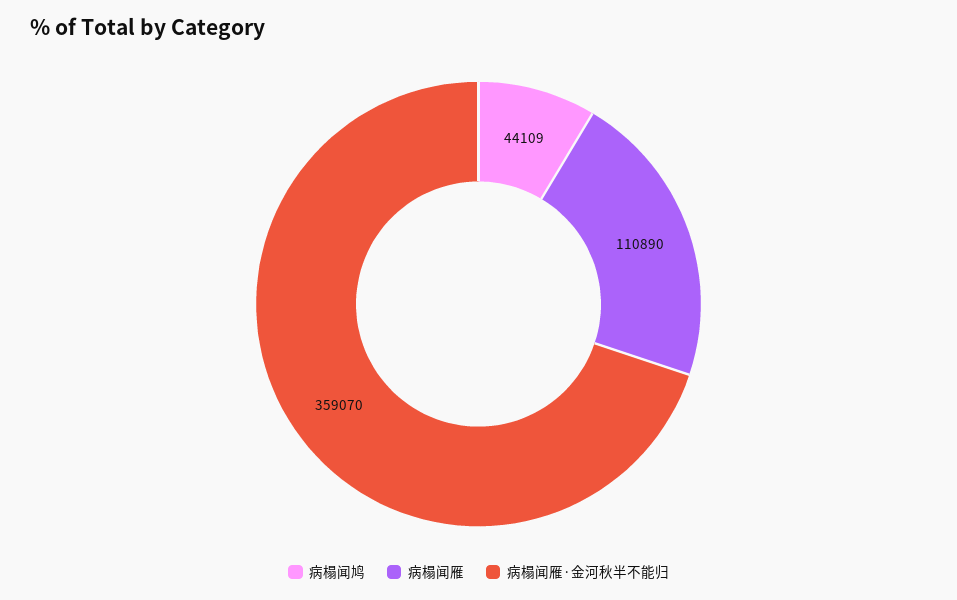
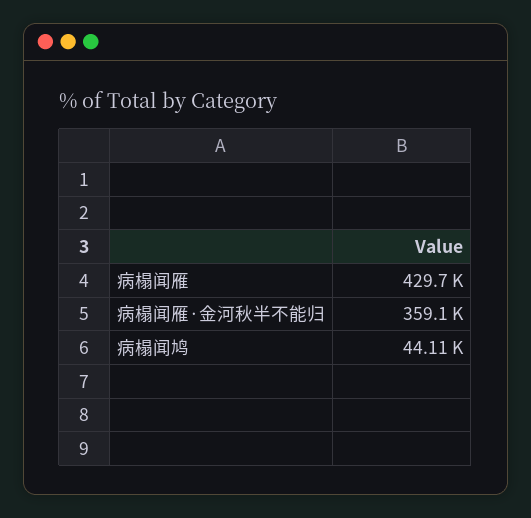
  {
    "病榻闻鸠": 44109,
-   "病榻闻雁": 110890,
+   "病榻闻雁": 429700,
    "病榻闻雁·金河秋半不能归": 359070
  }

